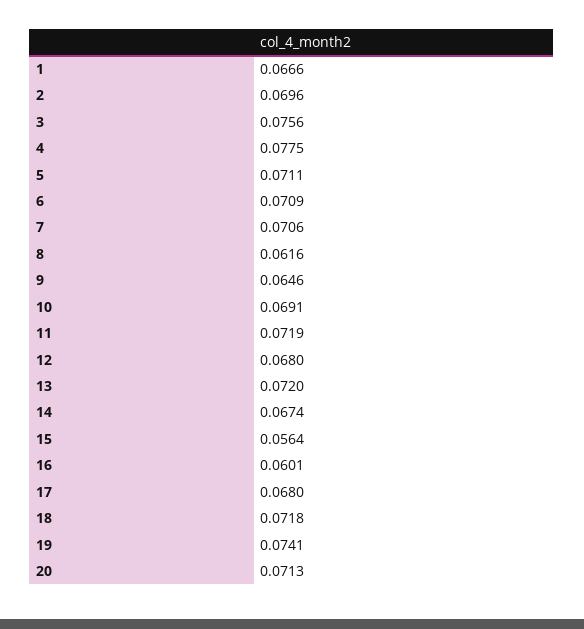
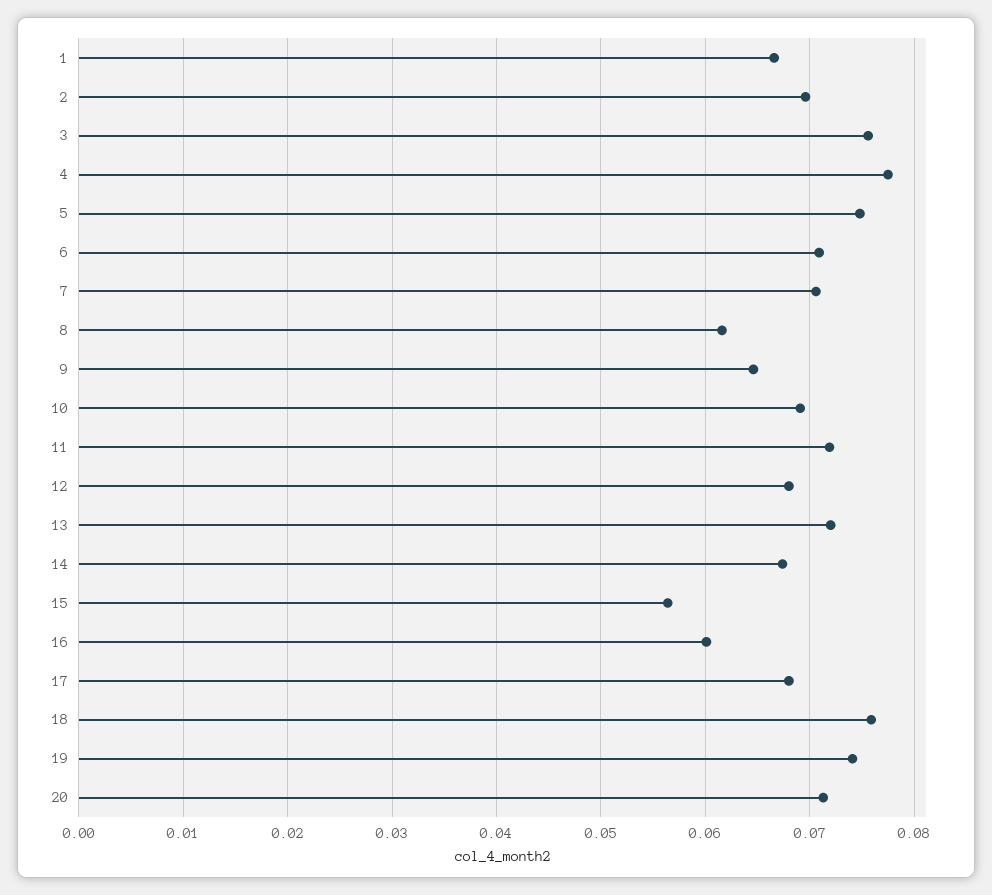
  {
    "1": 0.0666,
    "2": 0.0696,
    "3": 0.0756,
    "4": 0.0775,
-   "5": 0.0711,
+   "5": 0.075,
    "6": 0.0709,
    "7": 0.0706,
    "8": 0.0616,
    "9": 0.0646,
    "10": 0.0691,
    "11": 0.0719,
    "12": 0.068,
    "13": 0.072,
    "14": 0.0674,
    "15": 0.0564,
    "16": 0.0601,
    "17": 0.068,
-   "18": 0.0718,
+   "18": 0.076,
    "19": 0.0741,
    "20": 0.0713
  }

